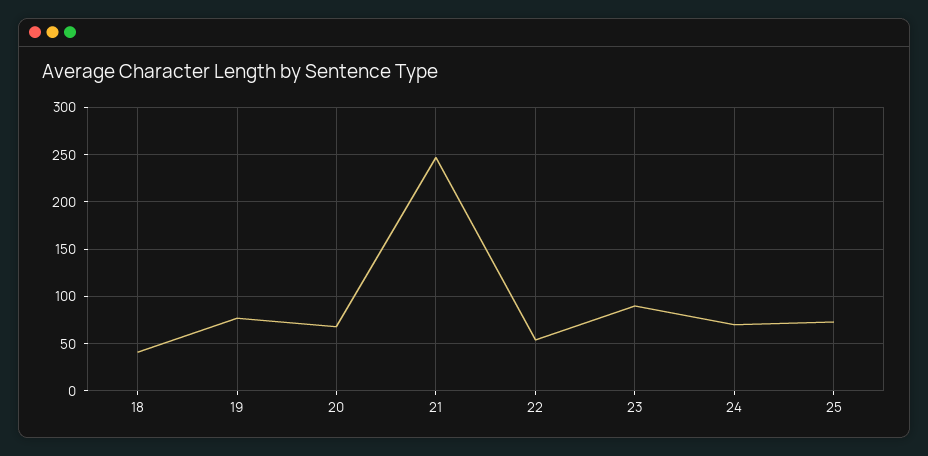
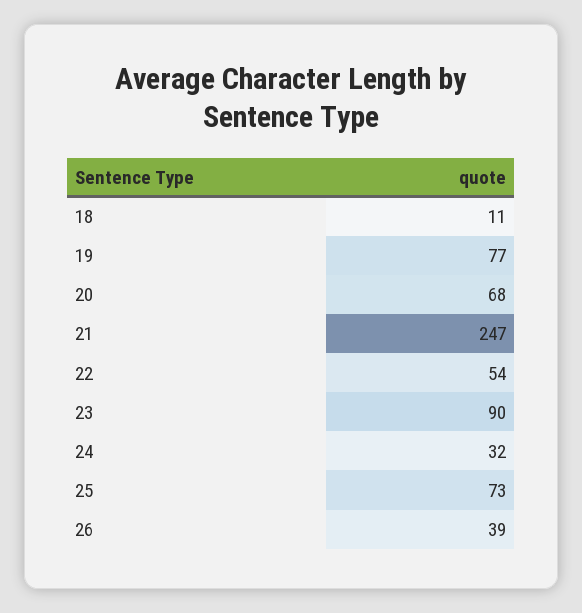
  {
-   "18": 40,
+   "18": 11,
    "19": 77,
    "20": 68,
    "21": 247,
    "22": 54,
    "23": 90,
-   "24": 70,
+   "24": 32,
-   "25": 73
+   "25": 73,
+   "26": 39
  }

